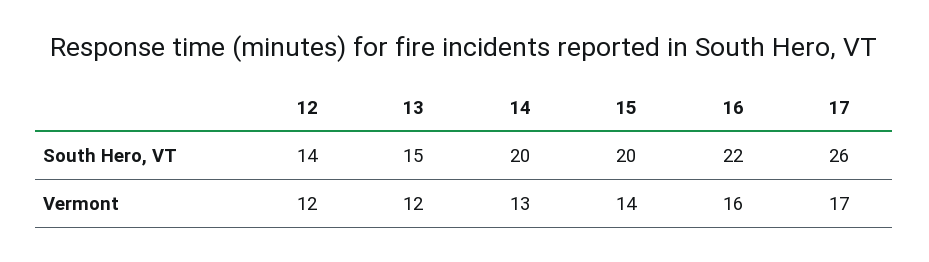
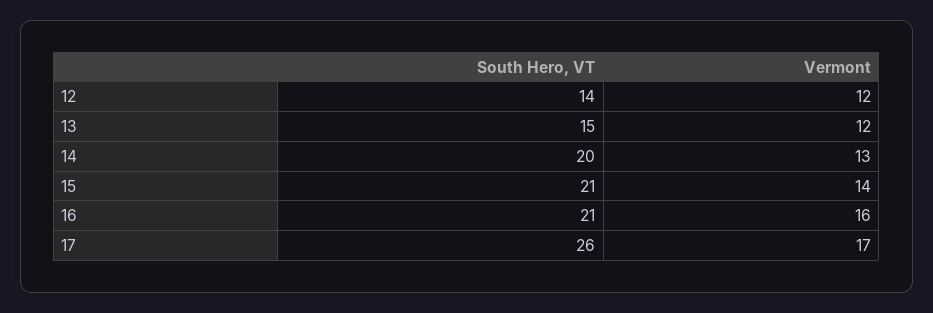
  {
    "12": {
      "South Hero, VT": 14,
      "Vermont": 12
    },
    "13": {
      "South Hero, VT": 15,
      "Vermont": 12
    },
    "14": {
      "South Hero, VT": 20,
      "Vermont": 13
    },
    "15": {
-     "South Hero, VT": 20,
+     "South Hero, VT": 21,
      "Vermont": 14
    },
    "16": {
-     "South Hero, VT": 22,
+     "South Hero, VT": 21,
      "Vermont": 16
    },
    "17": {
      "South Hero, VT": 26,
      "Vermont": 17
    }
  }

